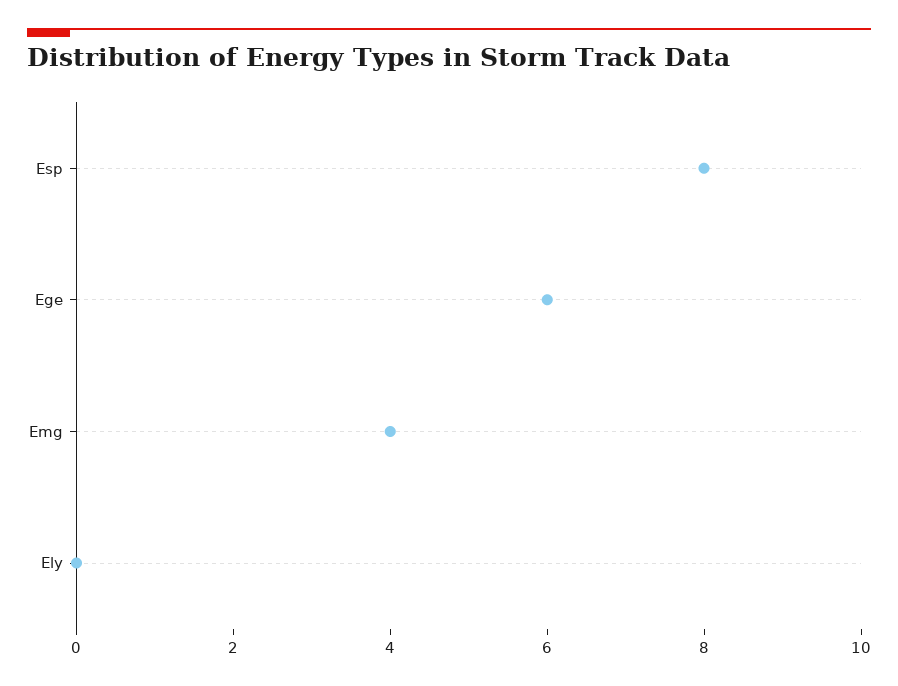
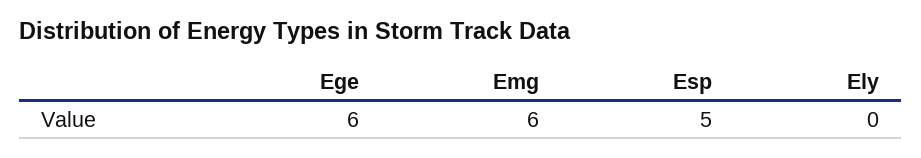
  {
-   "Esp": 8,
+   "Esp": 5,
    "Ege": 6,
-   "Emg": 4,
+   "Emg": 6,
    "Ely": 0
  }

